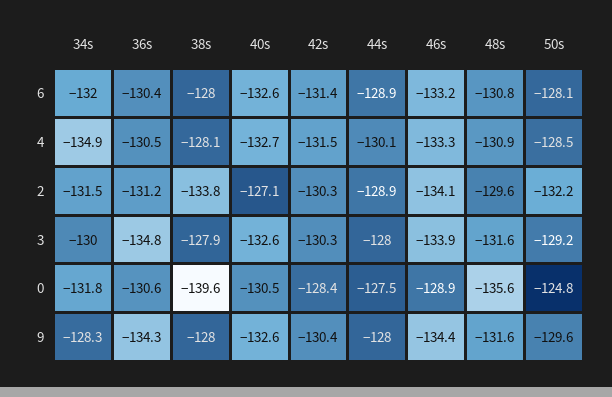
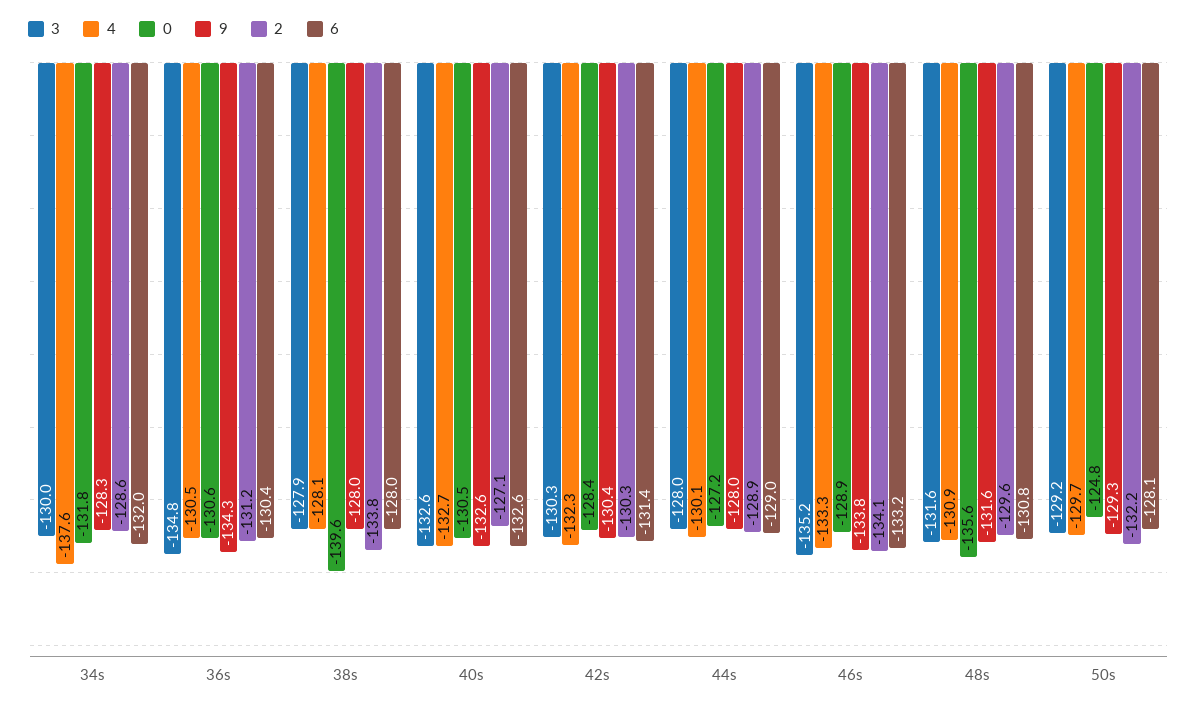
  {
    "6": {
      "34s": -132,
      "36s": -130.4,
      "38s": -128,
      "40s": -132.6,
      "42s": -131.4,
-     "44s": -128.9,
+     "44s": -129,
      "46s": -133.2,
      "48s": -130.8,
      "50s": -128.1
    },
    "4": {
-     "34s": -134.9,
+     "34s": -137.6,
      "36s": -130.5,
      "38s": -128.1,
      "40s": -132.7,
-     "42s": -131.5,
+     "42s": -132.3,
      "44s": -130.1,
      "46s": -133.3,
      "48s": -130.9,
-     "50s": -128.5
+     "50s": -129.7
    },
    "2": {
-     "34s": -131.5,
+     "34s": -128.6,
      "36s": -131.2,
      "38s": -133.8,
      "40s": -127.1,
      "42s": -130.3,
      "44s": -128.9,
      "46s": -134.1,
      "48s": -129.6,
      "50s": -132.2
    },
    "3": {
      "34s": -130,
      "36s": -134.8,
      "38s": -127.9,
      "40s": -132.6,
      "42s": -130.3,
      "44s": -128,
-     "46s": -133.9,
+     "46s": -135.2,
      "48s": -131.6,
      "50s": -129.2
    },
    "0": {
      "34s": -131.8,
      "36s": -130.6,
      "38s": -139.6,
      "40s": -130.5,
      "42s": -128.4,
-     "44s": -127.5,
+     "44s": -127.2,
      "46s": -128.9,
      "48s": -135.6,
      "50s": -124.8
    },
    "9": {
      "34s": -128.3,
      "36s": -134.3,
      "38s": -128,
      "40s": -132.6,
      "42s": -130.4,
      "44s": -128,
-     "46s": -134.4,
+     "46s": -133.8,
      "48s": -131.6,
-     "50s": -129.6
+     "50s": -129.3
    }
  }

